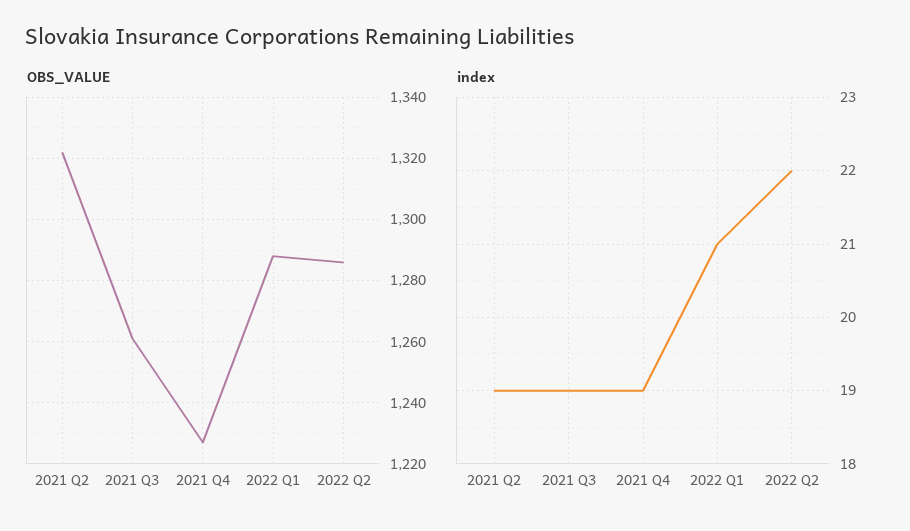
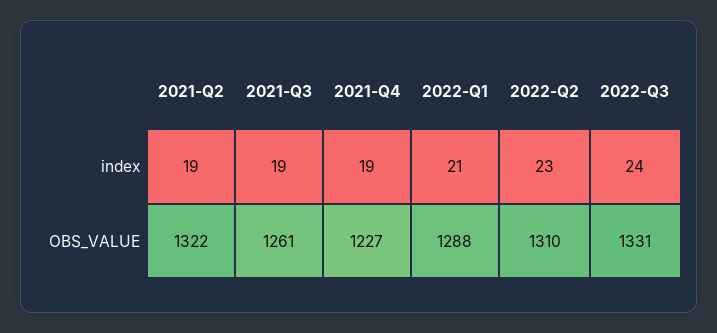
  {
    "OBS_VALUE": {
      "2021 Q2": 1322,
      "2021 Q3": 1261,
      "2021 Q4": 1227,
      "2022 Q1": 1288,
-     "2022 Q2": 1285
+     "2022 Q2": 1310,
+     "2022-Q3": 1331
    },
    "index": {
      "2021 Q2": 19,
      "2021 Q3": 19,
      "2021 Q4": 19,
      "2022 Q1": 21,
-     "2022 Q2": 22
+     "2022 Q2": 23,
+     "2022-Q3": 24
    }
  }

